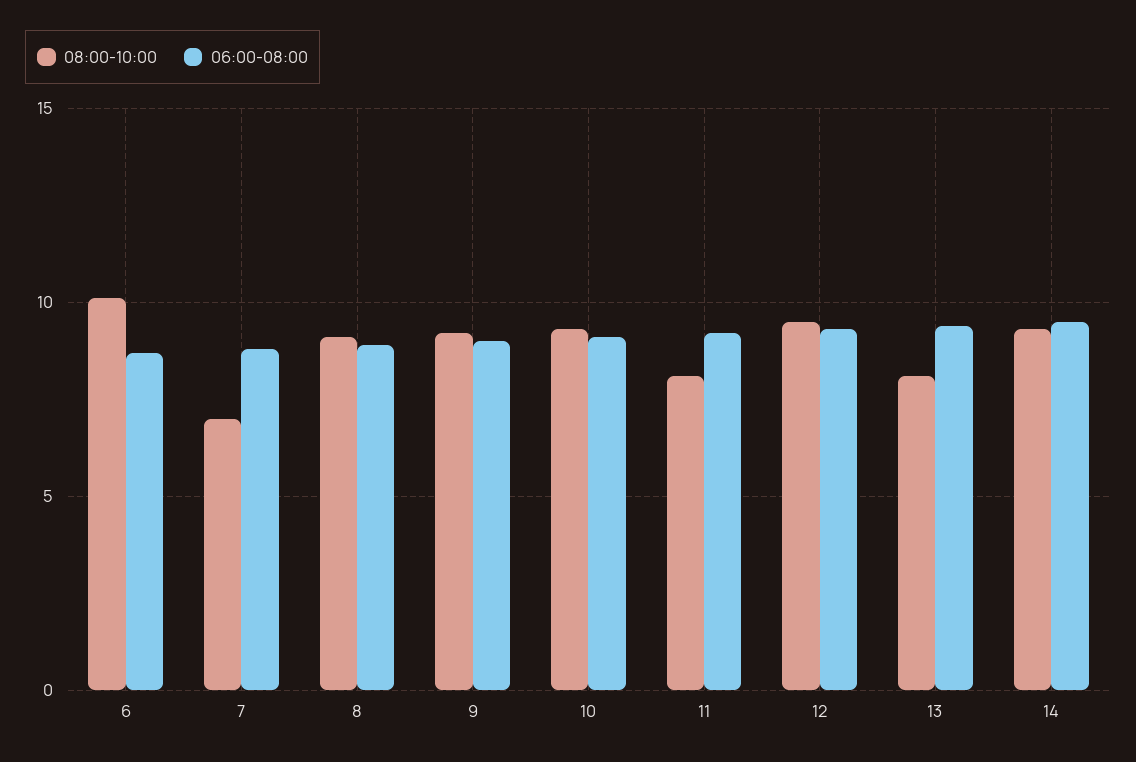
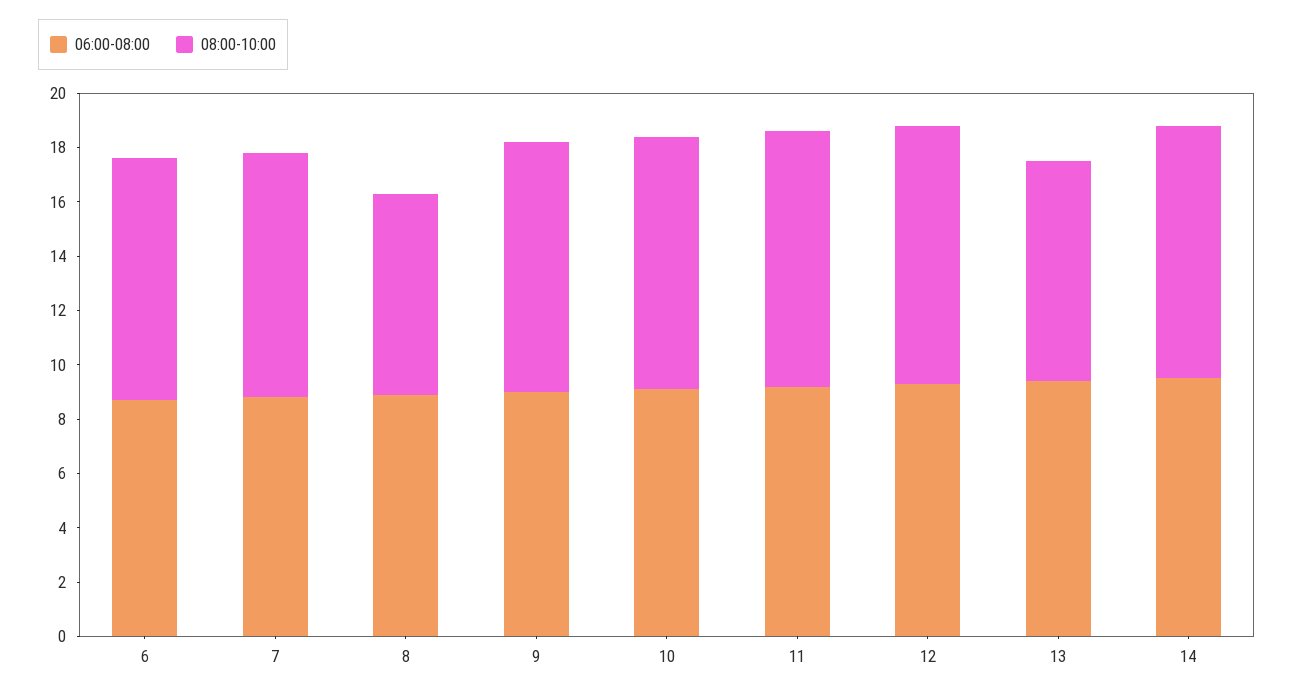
  {
    "08:00-10:00": {
-     "6": 10,
+     "6": 9,
-     "7": 7,
+     "7": 9,
-     "8": 9,
+     "8": 7.5,
      "9": 9,
      "10": 9.5,
-     "11": 8,
+     "11": 9.5,
      "12": 9.5,
      "13": 8,
      "14": 9.5
    },
    "06:00-08:00": {
      "6": 8.5,
      "7": 9,
      "8": 9,
      "9": 9,
      "10": 9,
      "11": 9,
      "12": 9.5,
      "13": 9.5,
      "14": 9.5
    }
  }

